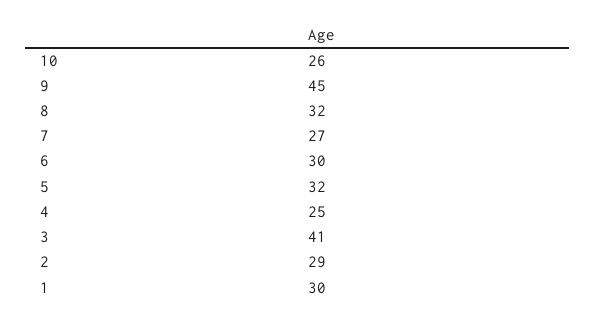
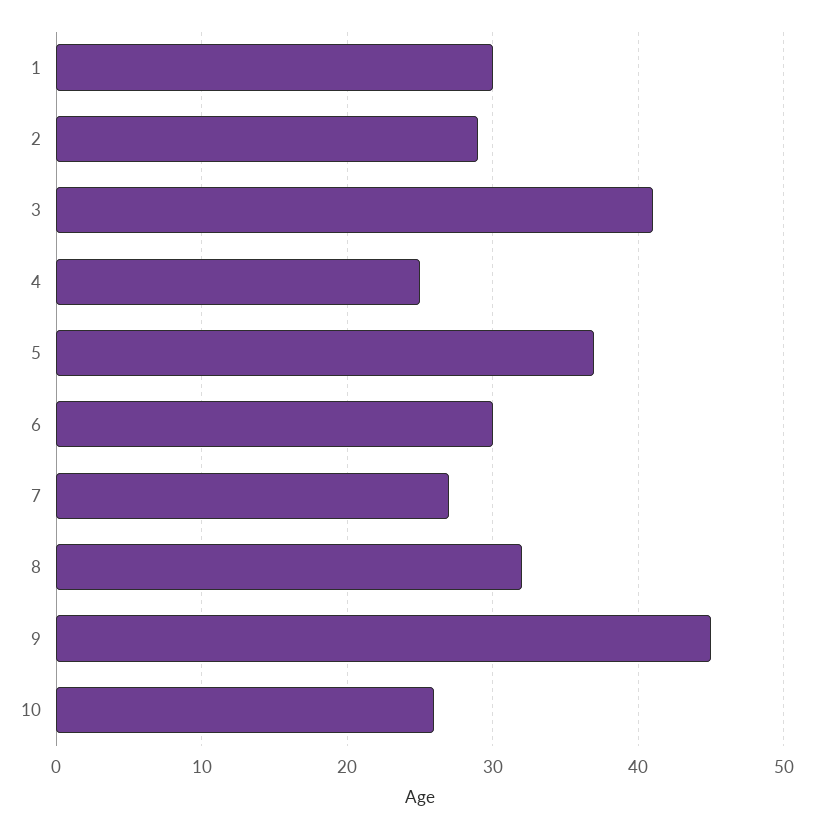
  {
    "10": 26,
    "9": 45,
    "8": 32,
    "7": 27,
    "6": 30,
-   "5": 32,
+   "5": 37,
    "4": 25,
    "3": 41,
    "2": 29,
    "1": 30
  }

